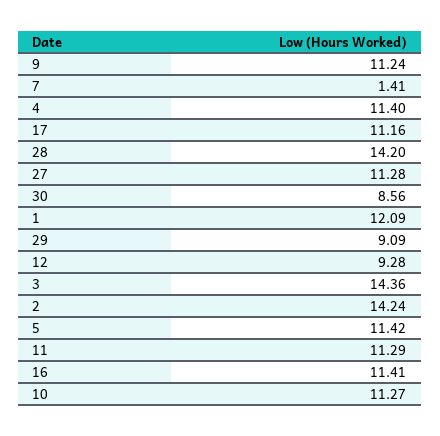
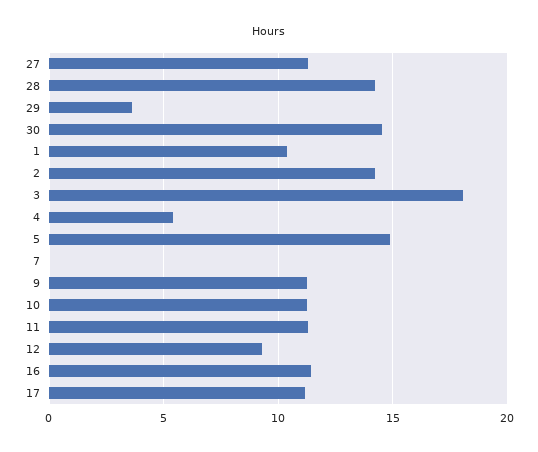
  {
    "9": 11.24,
-   "7": 1.41,
+   "7": 0,
-   "4": 11.4,
+   "4": 5.5,
    "17": 11.16,
    "28": 14.2,
    "27": 11.28,
-   "30": 8.56,
+   "30": 14.5,
-   "1": 12.09,
+   "1": 10.5,
-   "29": 9.09,
+   "29": 3.5,
    "12": 9.28,
-   "3": 14.36,
+   "3": 18,
    "2": 14.24,
-   "5": 11.42,
+   "5": 15,
    "11": 11.29,
    "16": 11.41,
    "10": 11.27
  }

